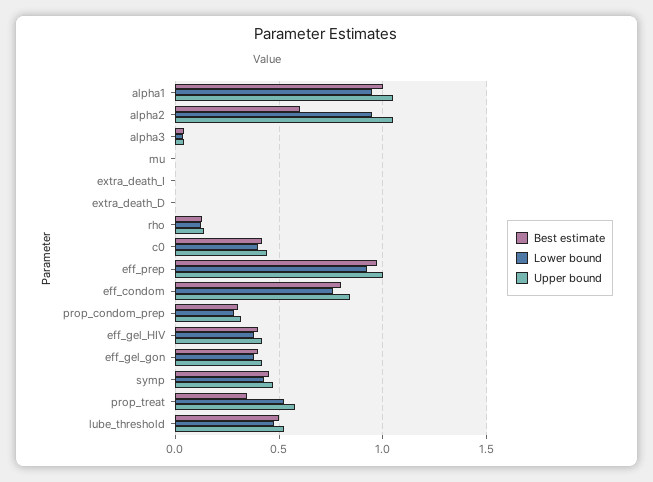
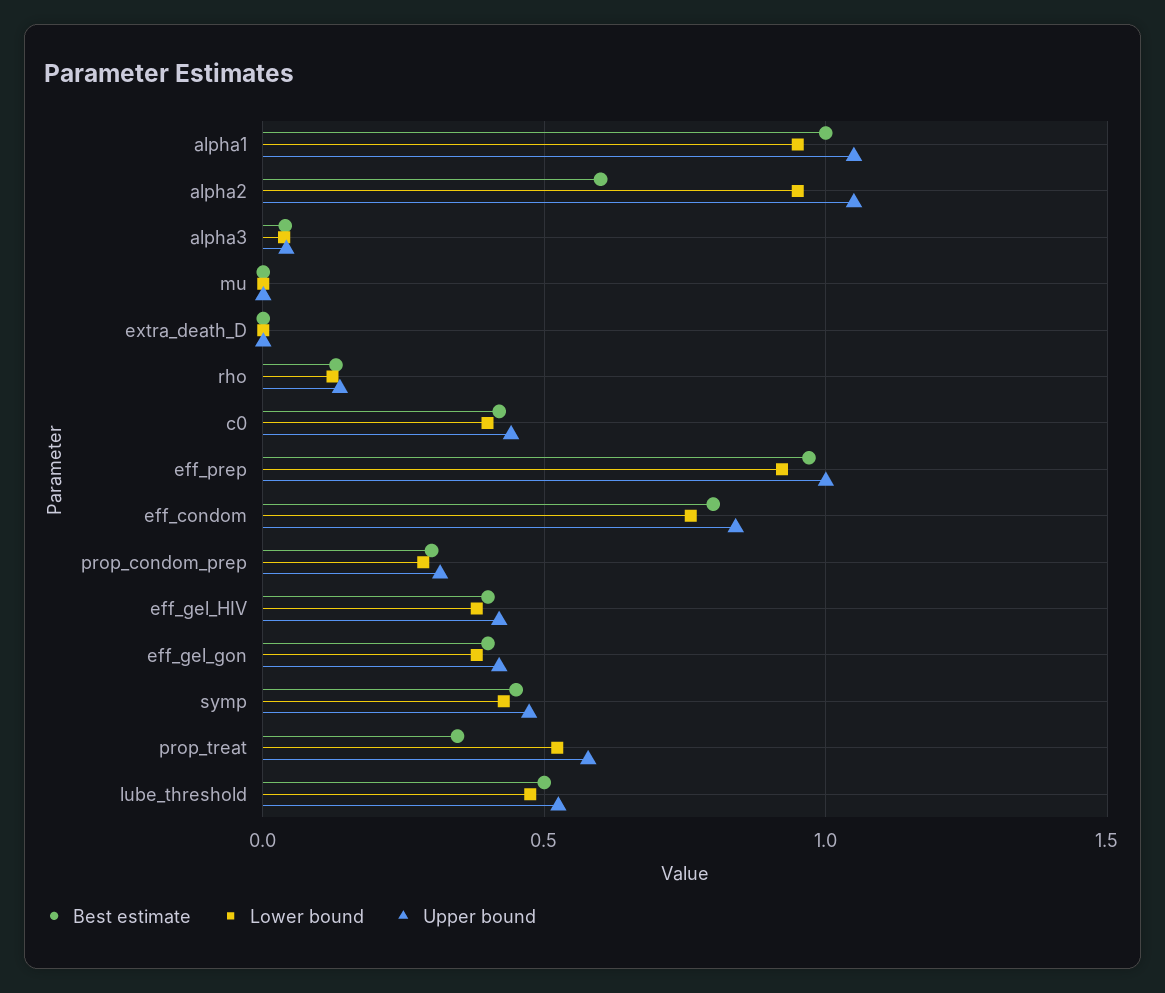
  {
    "Best estimate": {
      "alpha1": 1,
      "alpha2": 0.6,
      "alpha3": 0.05,
      "mu": 0,
-     "extra_death_I": 0,
      "extra_death_D": 0,
      "rho": 0.15,
      "c0": 0.4,
      "eff_prep": 0.95,
      "eff_condom": 0.8,
      "prop_condom_prep": 0.3,
      "eff_gel_HIV": 0.4,
      "eff_gel_gon": 0.4,
      "symp": 0.45,
      "prop_treat": 0.35,
      "lube_threshold": 0.5
    },
    "Lower bound": {
      "alpha1": 0.95,
      "alpha2": 0.95,
      "alpha3": 0.05,
      "mu": 0,
-     "extra_death_I": 0,
      "extra_death_D": 0,
      "rho": 0.1,
      "c0": 0.4,
      "eff_prep": 0.9,
      "eff_condom": 0.75,
      "prop_condom_prep": 0.3,
      "eff_gel_HIV": 0.4,
      "eff_gel_gon": 0.4,
      "symp": 0.45,
      "prop_treat": 0.5,
      "lube_threshold": 0.5
    },
    "Upper bound": {
      "alpha1": 1.05,
      "alpha2": 1.05,
      "alpha3": 0.05,
      "mu": 0,
-     "extra_death_I": 0,
      "extra_death_D": 0,
      "rho": 0.15,
      "c0": 0.45,
      "eff_prep": 1,
      "eff_condom": 0.85,
      "prop_condom_prep": 0.3,
      "eff_gel_HIV": 0.4,
      "eff_gel_gon": 0.4,
      "symp": 0.45,
      "prop_treat": 0.6,
      "lube_threshold": 0.55
    }
  }

